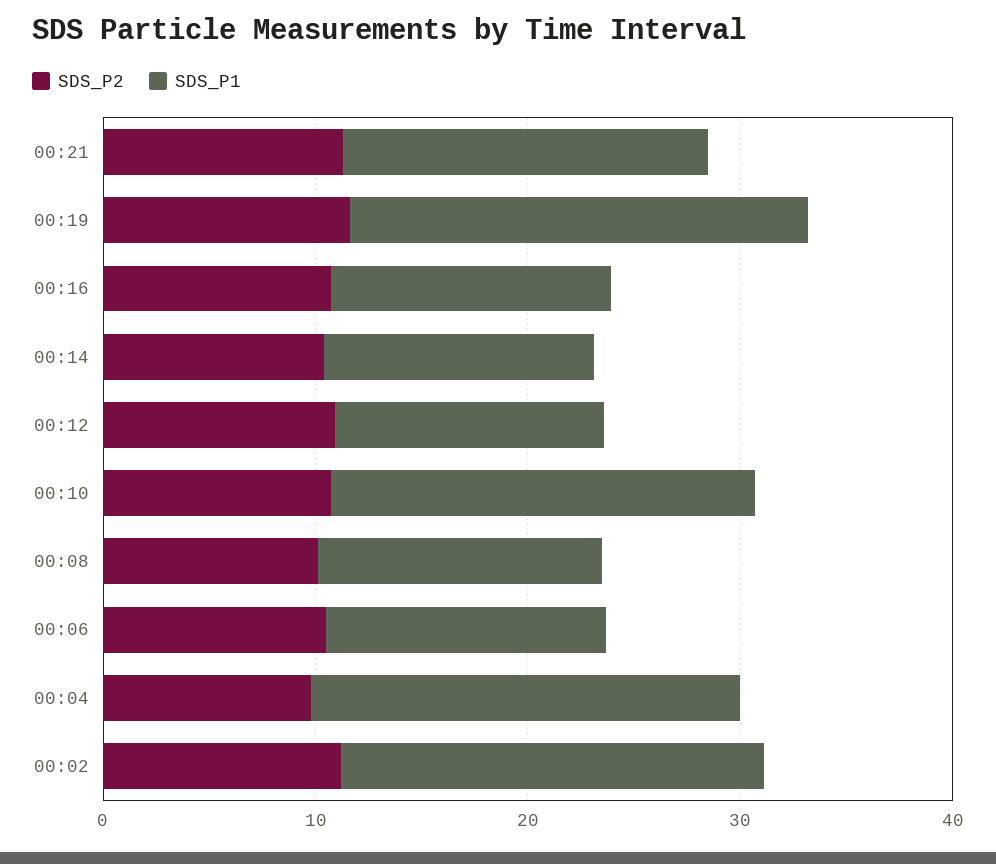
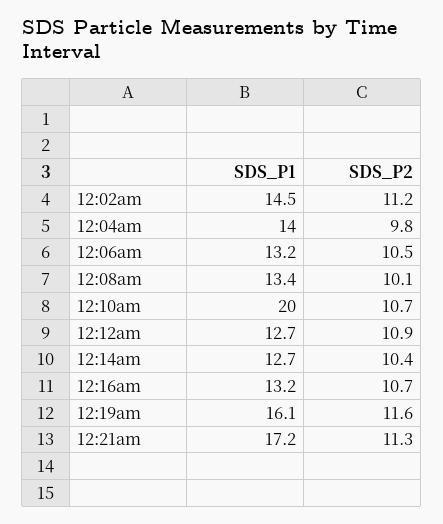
  {
    "SDS_P2": {
      "00:21": 11.3,
      "00:19": 11.6,
      "00:16": 10.7,
      "00:14": 10.4,
      "00:12": 10.9,
      "00:10": 10.7,
      "00:08": 10.1,
      "00:06": 10.5,
      "00:04": 9.8,
      "00:02": 11.2
    },
    "SDS_P1": {
      "00:21": 17.2,
-     "00:19": 22,
+     "00:19": 16.1,
      "00:16": 13.2,
      "00:14": 12.7,
      "00:12": 12.7,
      "00:10": 20,
      "00:08": 13.4,
      "00:06": 13.2,
-     "00:04": 20,
+     "00:04": 14,
-     "00:02": 20
+     "00:02": 14.5
    }
  }

